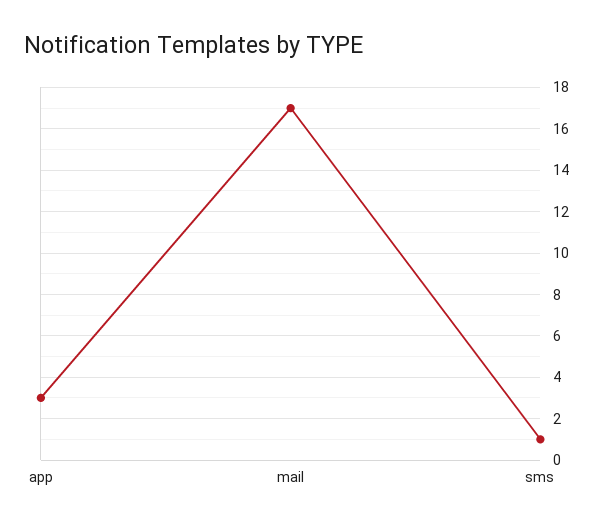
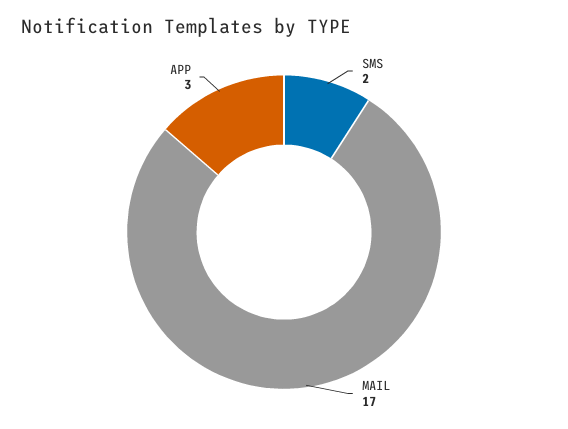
  {
    "app": 3,
    "mail": 17,
-   "sms": 1
+   "sms": 2
  }

